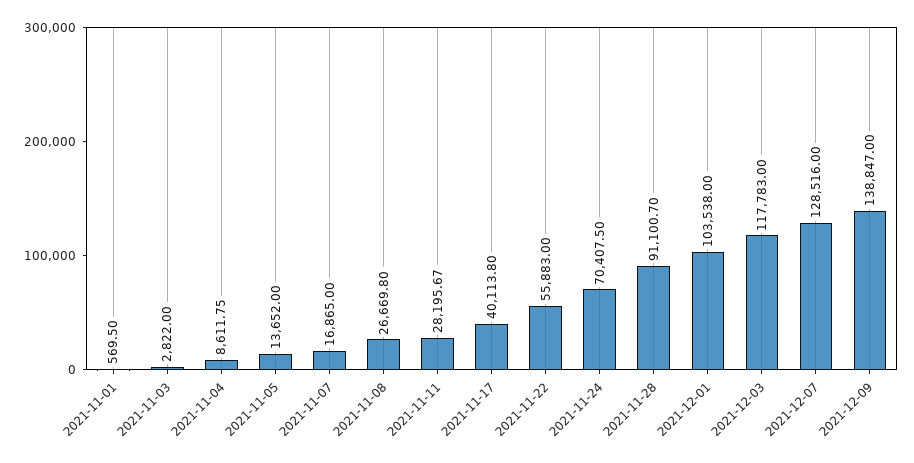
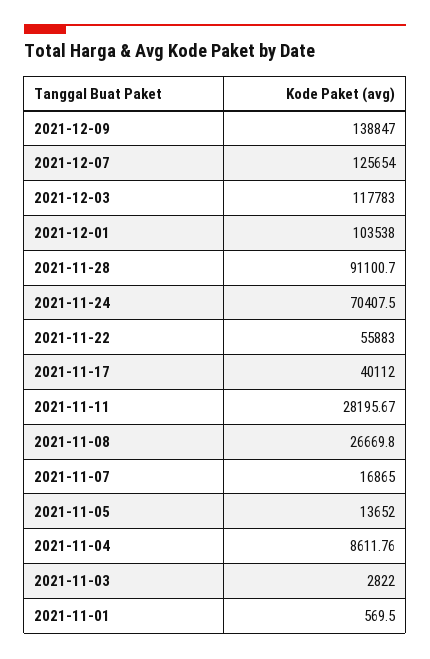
  {
    "2021-11-01": 569.5,
    "2021-11-03": 2822,
-   "2021-11-04": 8611.75,
+   "2021-11-04": 8611.76,
    "2021-11-05": 13652,
    "2021-11-07": 16865,
    "2021-11-08": 26669.8,
    "2021-11-11": 28195.67,
-   "2021-11-17": 40113.8,
+   "2021-11-17": 40112,
    "2021-11-22": 55883,
    "2021-11-24": 70407.5,
    "2021-11-28": 91100.7,
    "2021-12-01": 103538,
    "2021-12-03": 117783,
-   "2021-12-07": 128516,
+   "2021-12-07": 125654,
    "2021-12-09": 138847
  }

